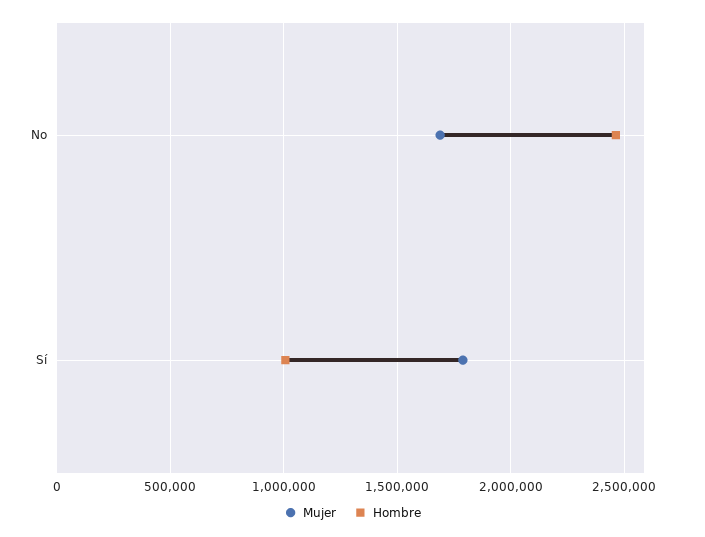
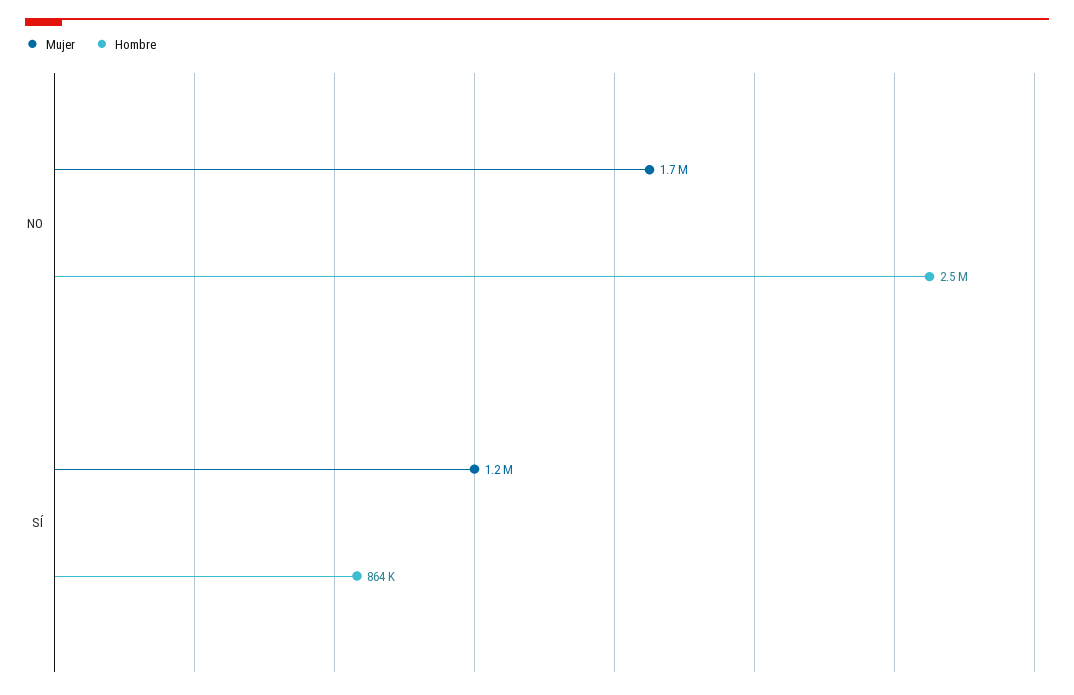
  {
    "Mujer": {
      "No": 1700000,
-     "Sí": 1800000
+     "Sí": 1200000
    },
    "Hombre": {
      "No": 2500000,
-     "Sí": 1000000
+     "Sí": 864000
    }
  }

